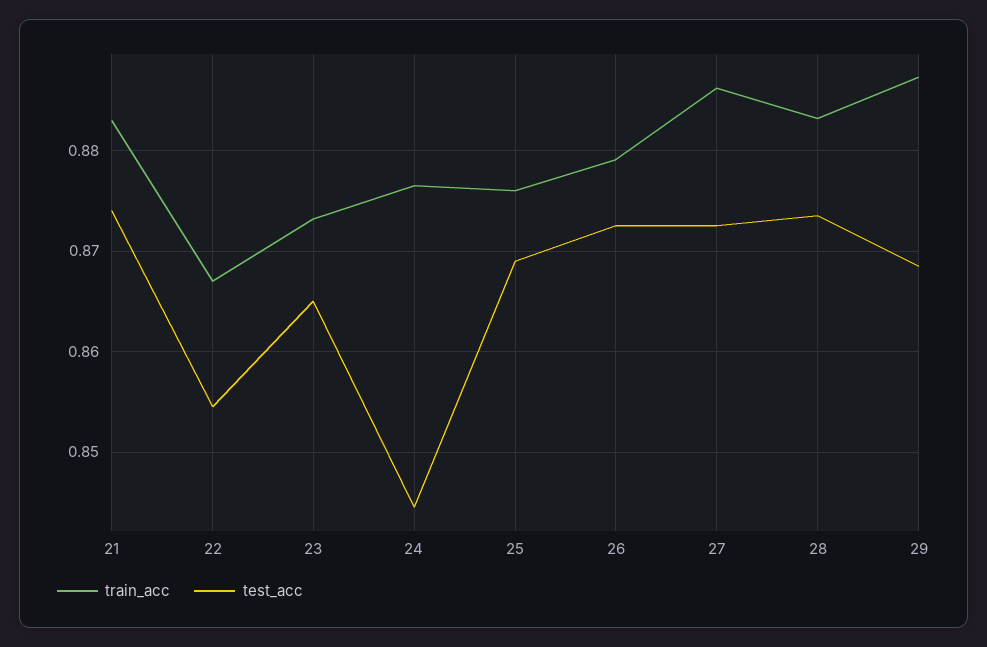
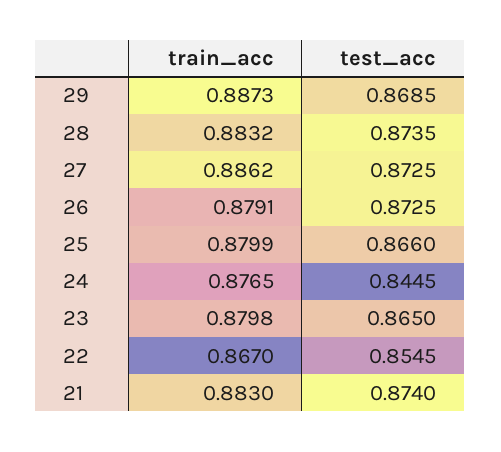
  {
    "train_acc": {
      "21": 0.883,
      "22": 0.867,
-     "23": 0.873,
+     "23": 0.8798,
      "24": 0.8765,
-     "25": 0.876,
+     "25": 0.8799,
      "26": 0.8791,
      "27": 0.8862,
      "28": 0.8832,
      "29": 0.8873
    },
    "test_acc": {
      "21": 0.874,
      "22": 0.8545,
      "23": 0.865,
      "24": 0.8445,
-     "25": 0.869,
+     "25": 0.866,
      "26": 0.8725,
      "27": 0.8725,
      "28": 0.8735,
      "29": 0.8685
    }
  }

